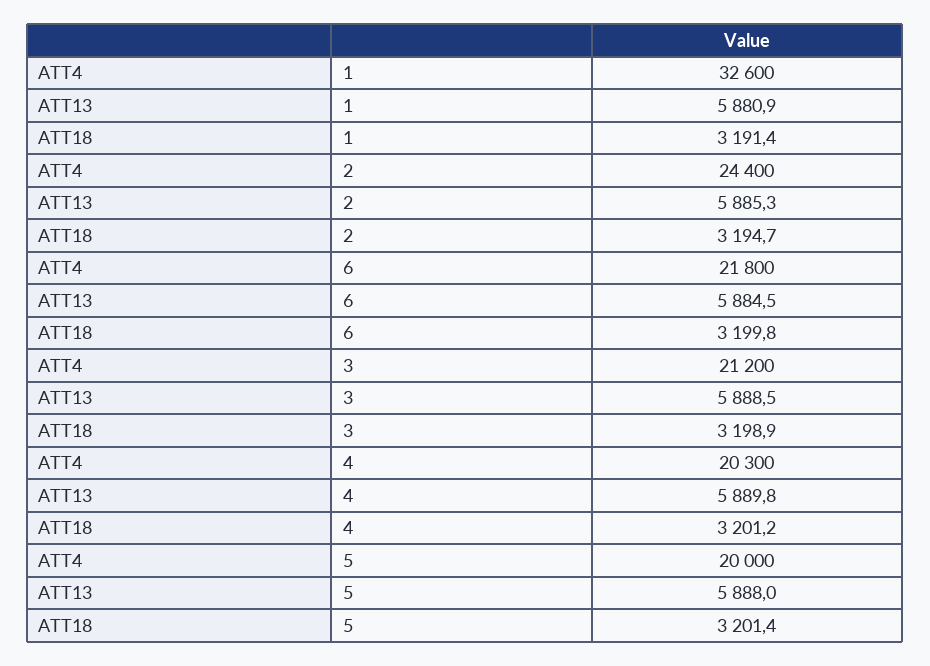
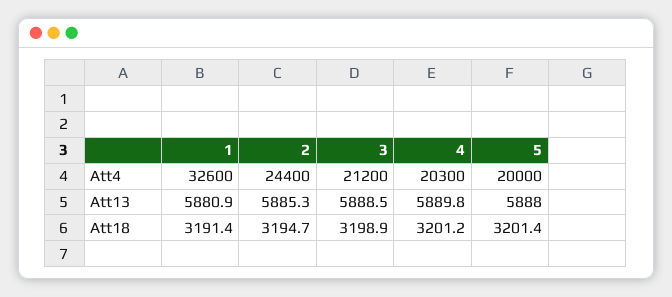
  {
    "ATT4": {
      "1": 32600,
      "2": 24400,
-     "6": 21800,
      "3": 21200,
      "4": 20300,
      "5": 20000
    },
    "ATT13": {
      "1": 5880.9,
      "2": 5885.3,
-     "6": 5884.5,
      "3": 5888.5,
      "4": 5889.8,
      "5": 5888
    },
    "ATT18": {
      "1": 3191.4,
      "2": 3194.7,
-     "6": 3199.8,
      "3": 3198.9,
      "4": 3201.2,
      "5": 3201.4
    }
  }

